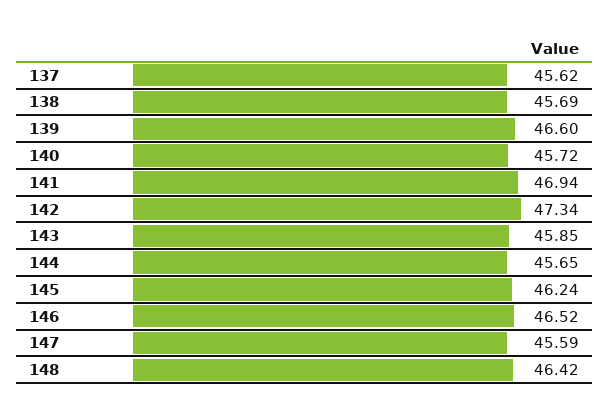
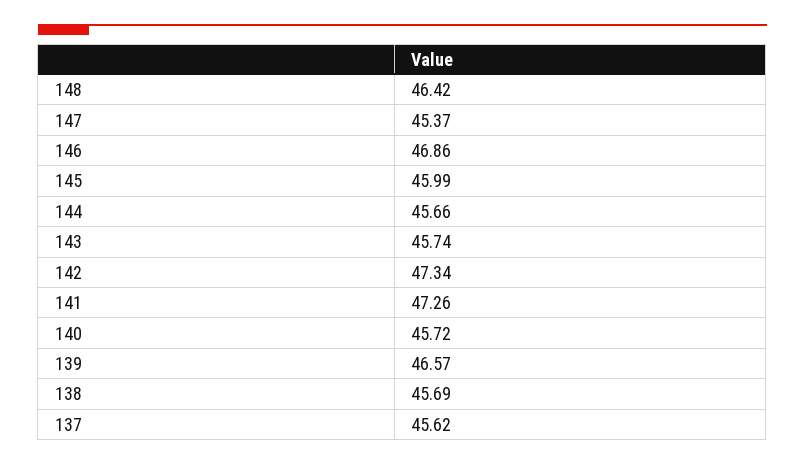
  {
    "137": 45.62,
    "138": 45.69,
-   "139": 46.6,
+   "139": 46.57,
    "140": 45.72,
-   "141": 46.94,
+   "141": 47.26,
    "142": 47.34,
-   "143": 45.85,
+   "143": 45.74,
-   "144": 45.65,
+   "144": 45.66,
-   "145": 46.24,
+   "145": 45.99,
-   "146": 46.52,
+   "146": 46.86,
-   "147": 45.59,
+   "147": 45.37,
    "148": 46.42
  }

